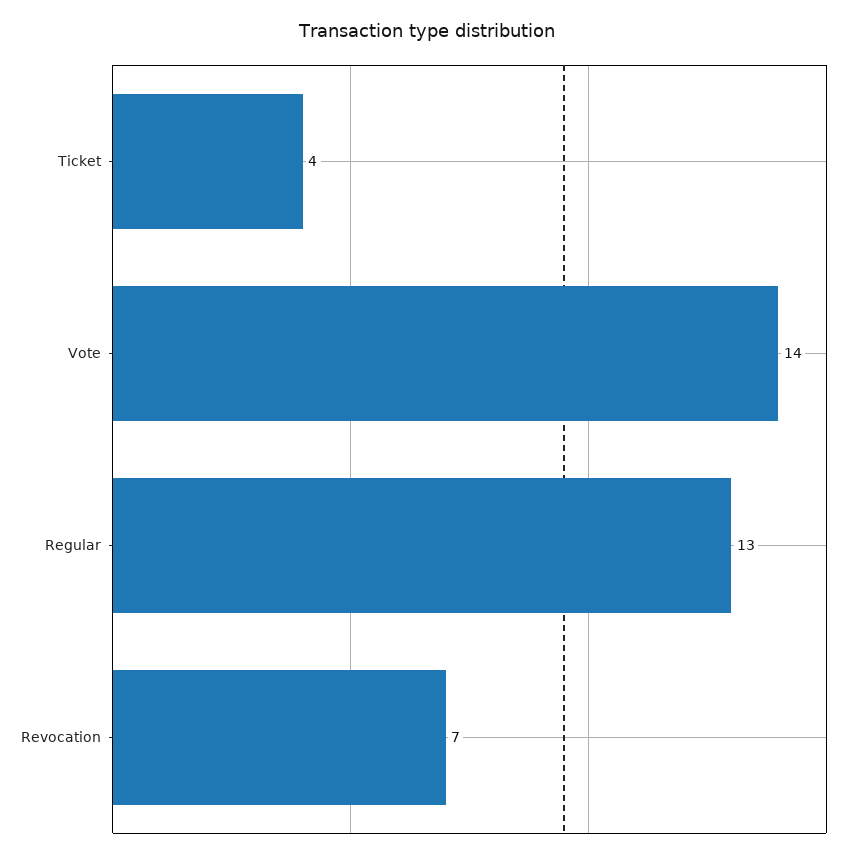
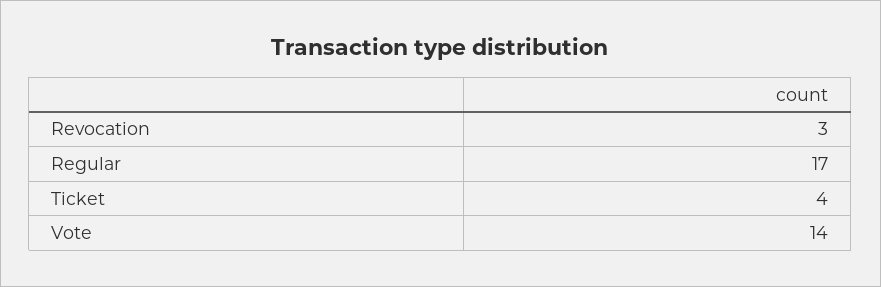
  {
    "Ticket": 4,
    "Vote": 14,
-   "Regular": 13,
+   "Regular": 17,
-   "Revocation": 7
+   "Revocation": 3
  }

